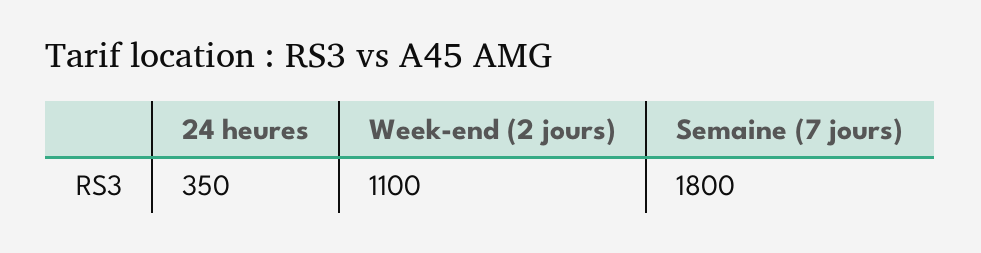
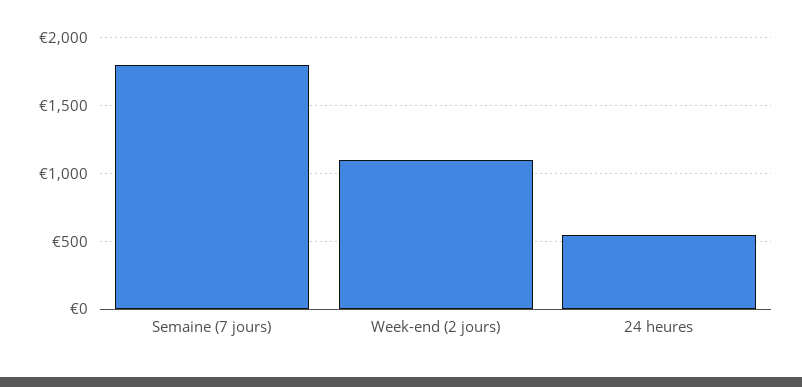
  {
-   "24 heures": 350,
+   "24 heures": 550,
    "Week-end (2 jours)": 1100,
    "Semaine (7 jours)": 1800
  }

